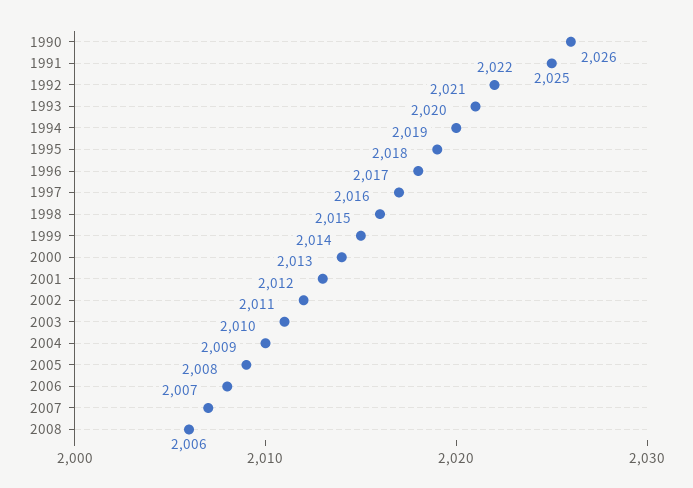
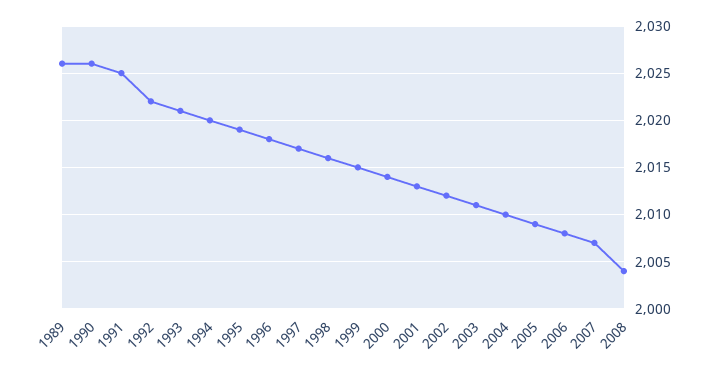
  {
    "1990": 2026,
    "1991": 2025,
    "1992": 2022,
    "1993": 2021,
    "1994": 2020,
    "1995": 2019,
    "1996": 2018,
    "1997": 2017,
    "1998": 2016,
    "1999": 2015,
    "2000": 2014,
    "2001": 2013,
    "2002": 2012,
    "2003": 2011,
    "2004": 2010,
    "2005": 2009,
    "2006": 2008,
    "2007": 2007,
-   "2008": 2006
+   "2008": 2004,
+   "1989": 2026
  }

